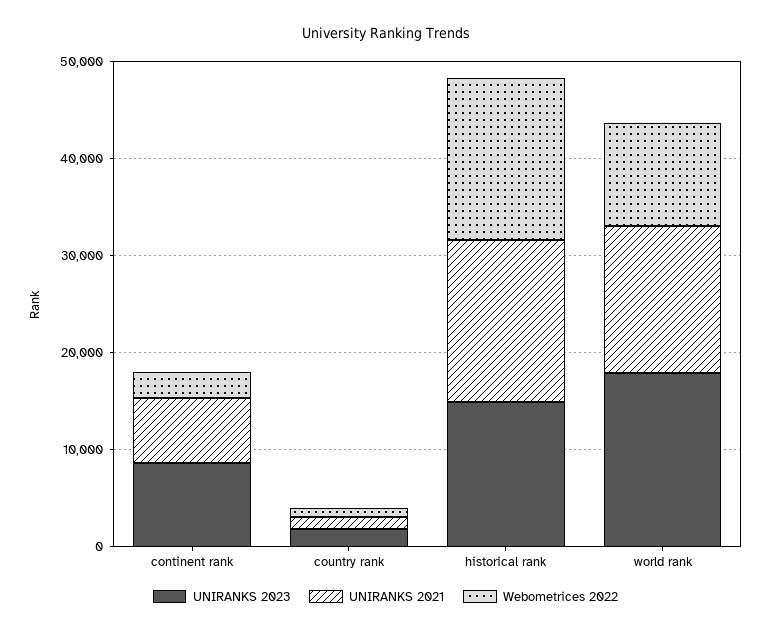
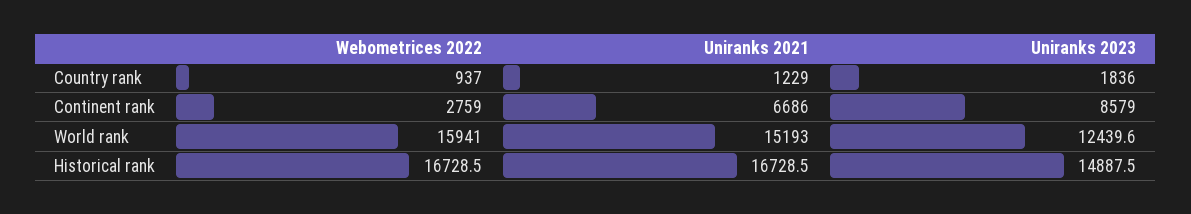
  {
    "UNIRANKS 2023": {
      "continent rank": 8579,
      "country rank": 1836,
      "historical rank": 14887.5,
-     "world rank": 18000
+     "world rank": 12439.6
    },
    "UNIRANKS 2021": {
      "continent rank": 6686,
      "country rank": 1229,
      "historical rank": 16728.5,
      "world rank": 15193
    },
    "Webometrices 2022": {
      "continent rank": 2759,
      "country rank": 937,
      "historical rank": 16728.5,
-     "world rank": 10000
+     "world rank": 15941
    }
  }

